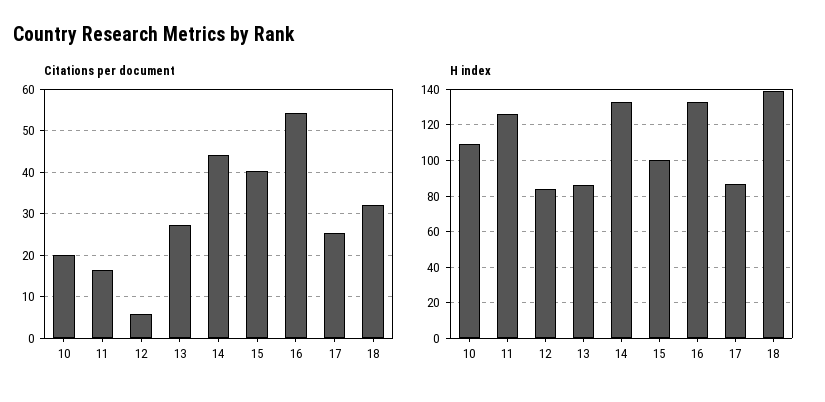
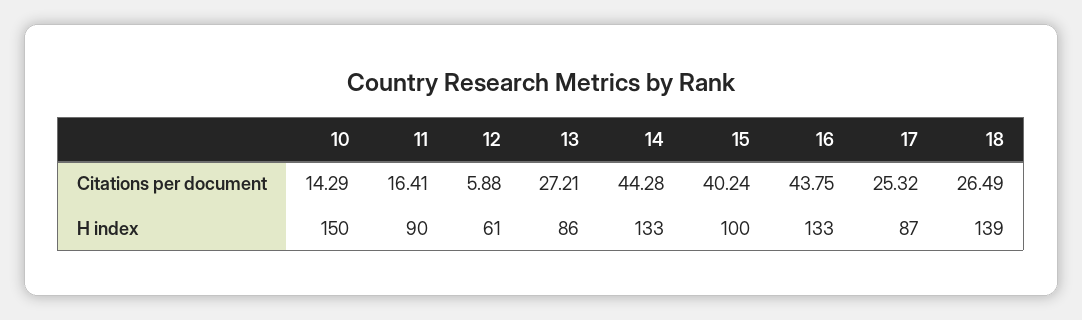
  {
    "Citations per document": {
-     "10": 20,
+     "10": 14.29,
      "11": 16.41,
      "12": 5.88,
      "13": 27.21,
      "14": 44.28,
      "15": 40.24,
-     "16": 54,
+     "16": 43.75,
      "17": 25.32,
-     "18": 32
+     "18": 26.49
    },
    "H index": {
-     "10": 110,
+     "10": 150,
-     "11": 125,
+     "11": 90,
-     "12": 85,
+     "12": 61,
      "13": 86,
      "14": 133,
      "15": 100,
      "16": 133,
      "17": 87,
      "18": 139
    }
  }

